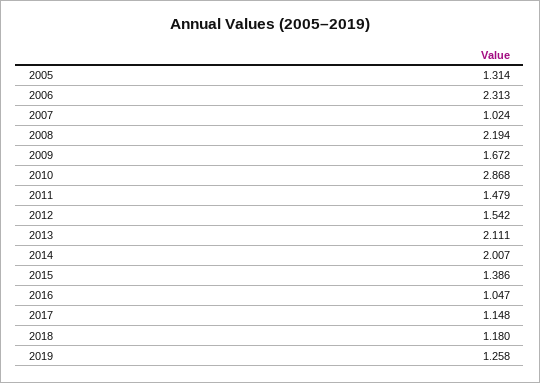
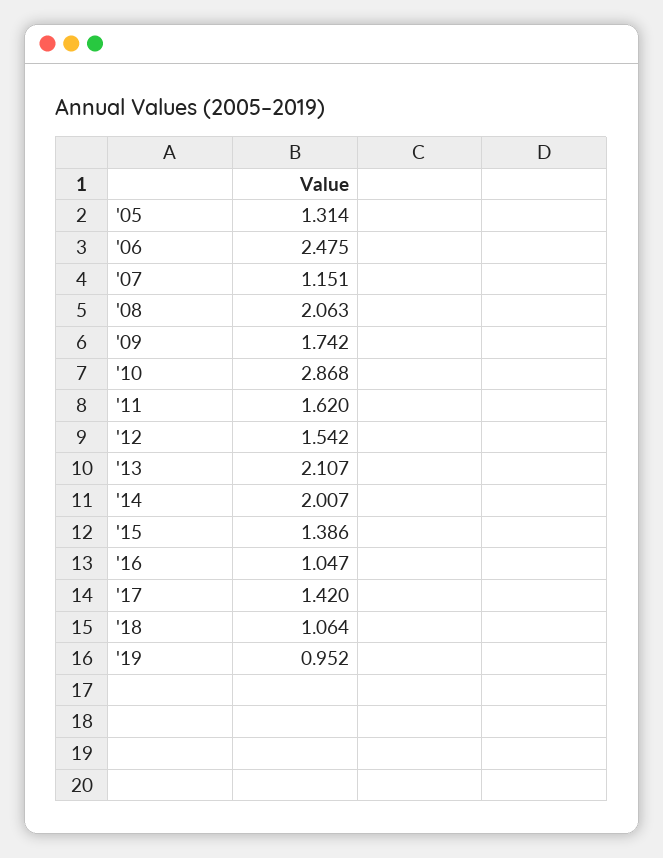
  {
    "2005": 1.314,
-   "2006": 2.313,
+   "2006": 2.475,
-   "2007": 1.024,
+   "2007": 1.151,
-   "2008": 2.194,
+   "2008": 2.063,
-   "2009": 1.672,
+   "2009": 1.742,
    "2010": 2.868,
-   "2011": 1.479,
+   "2011": 1.62,
    "2012": 1.542,
-   "2013": 2.111,
+   "2013": 2.107,
    "2014": 2.007,
    "2015": 1.386,
    "2016": 1.047,
-   "2017": 1.148,
+   "2017": 1.42,
-   "2018": 1.18,
+   "2018": 1.064,
-   "2019": 1.258
+   "2019": 0.952
  }

